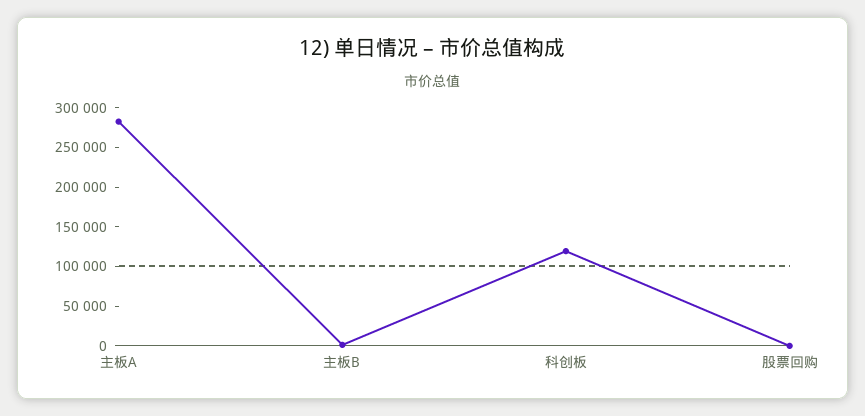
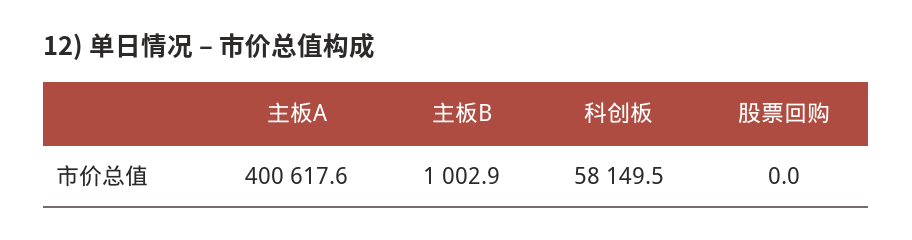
  {
-   "主板A": 275000,
+   "主板A": 400617.6,
    "主板B": 1002.9,
-   "科创板": 125000,
+   "科创板": 58149.5,
    "股票回购": 0
  }

